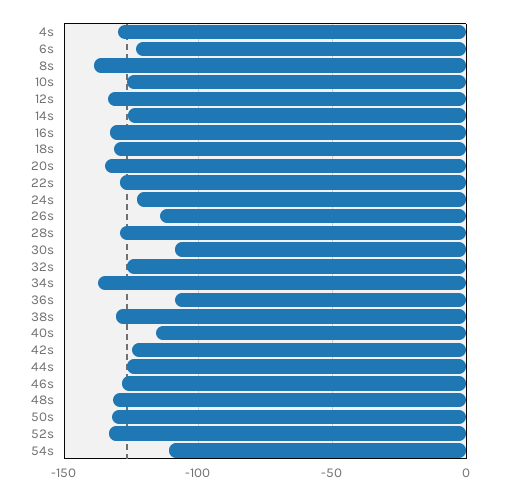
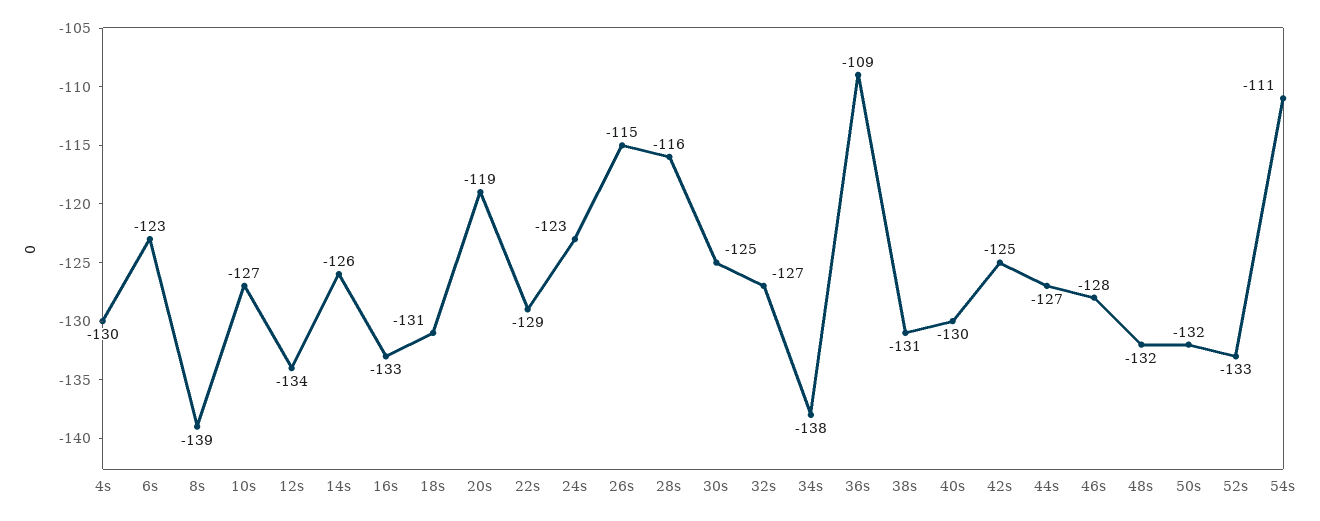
  {
    "4s": -130,
    "6s": -123,
    "8s": -139,
    "10s": -127,
    "12s": -134,
    "14s": -126,
    "16s": -133,
    "18s": -131,
-   "20s": -135,
+   "20s": -119,
    "22s": -129,
    "24s": -123,
    "26s": -115,
-   "28s": -130,
+   "28s": -116,
-   "30s": -110,
+   "30s": -125,
    "32s": -127,
    "34s": -138,
    "36s": -109,
    "38s": -131,
-   "40s": -115,
+   "40s": -130,
    "42s": -125,
    "44s": -127,
    "46s": -128,
    "48s": -132,
    "50s": -132,
    "52s": -133,
    "54s": -111
  }

